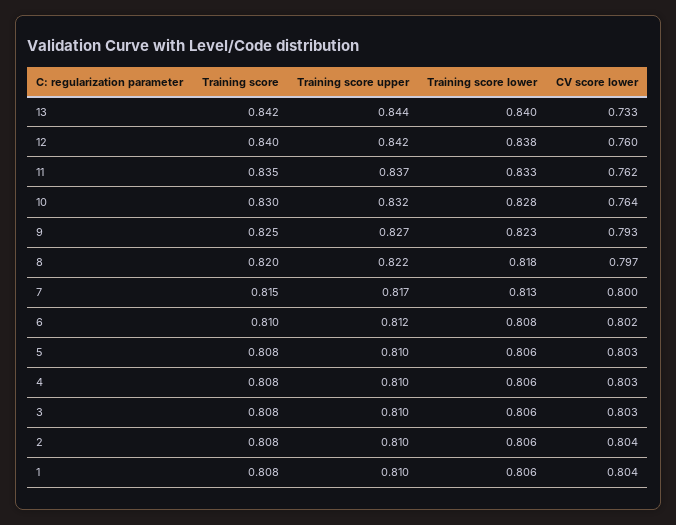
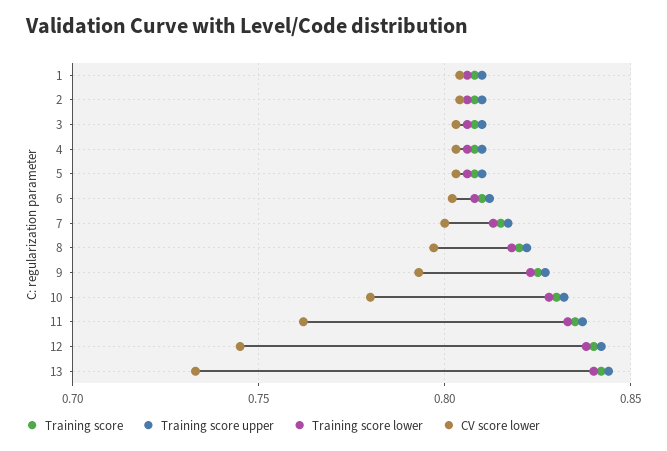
  {
    "Training score": {
      "13": 0.842,
      "12": 0.84,
      "11": 0.835,
      "10": 0.83,
      "9": 0.825,
      "8": 0.82,
      "7": 0.815,
      "6": 0.81,
      "5": 0.808,
      "4": 0.808,
      "3": 0.808,
      "2": 0.808,
      "1": 0.808
    },
    "Training score upper": {
      "13": 0.844,
      "12": 0.842,
      "11": 0.837,
      "10": 0.832,
      "9": 0.827,
      "8": 0.822,
      "7": 0.817,
      "6": 0.812,
      "5": 0.81,
      "4": 0.81,
      "3": 0.81,
      "2": 0.81,
      "1": 0.81
    },
    "Training score lower": {
      "13": 0.84,
      "12": 0.838,
      "11": 0.833,
      "10": 0.828,
      "9": 0.823,
      "8": 0.818,
      "7": 0.813,
      "6": 0.808,
      "5": 0.806,
      "4": 0.806,
      "3": 0.806,
      "2": 0.806,
      "1": 0.806
    },
    "CV score lower": {
      "13": 0.733,
-     "12": 0.76,
+     "12": 0.745,
      "11": 0.762,
-     "10": 0.764,
+     "10": 0.78,
      "9": 0.793,
      "8": 0.797,
      "7": 0.8,
      "6": 0.802,
      "5": 0.803,
      "4": 0.803,
      "3": 0.803,
      "2": 0.804,
      "1": 0.804
    }
  }

